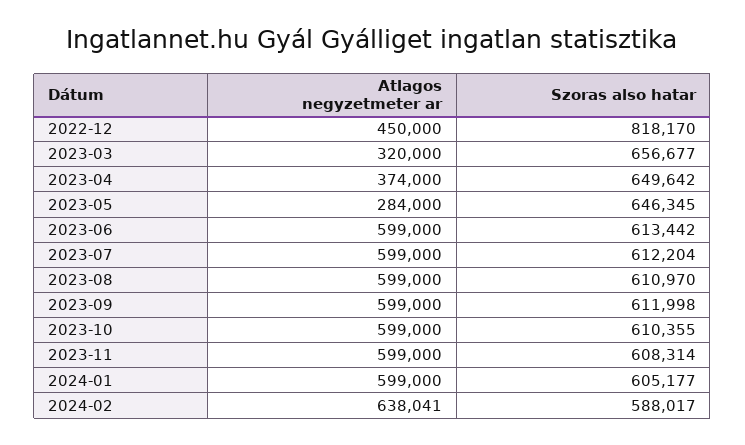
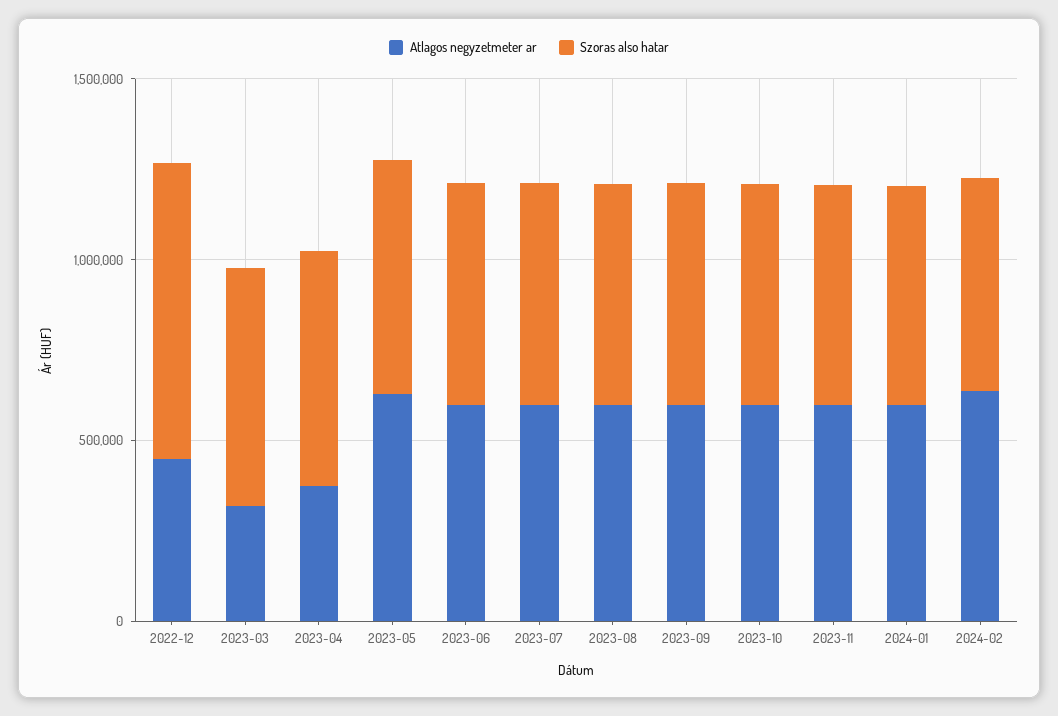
  {
    "Atlagos negyzetmeter ar": {
      "2022-12": 450000,
      "2023-03": 320000,
      "2023-04": 374000,
-     "2023-05": 284000,
+     "2023-05": 600000,
      "2023-06": 599000,
      "2023-07": 599000,
      "2023-08": 599000,
      "2023-09": 599000,
      "2023-10": 599000,
      "2023-11": 599000,
      "2024-01": 599000,
      "2024-02": 638041
    },
    "Szoras also hatar": {
      "2022-12": 818170,
      "2023-03": 656677,
      "2023-04": 649642,
      "2023-05": 646345,
      "2023-06": 613442,
      "2023-07": 612204,
      "2023-08": 610970,
      "2023-09": 611998,
      "2023-10": 610355,
      "2023-11": 608314,
      "2024-01": 605177,
      "2024-02": 588017
    }
  }

